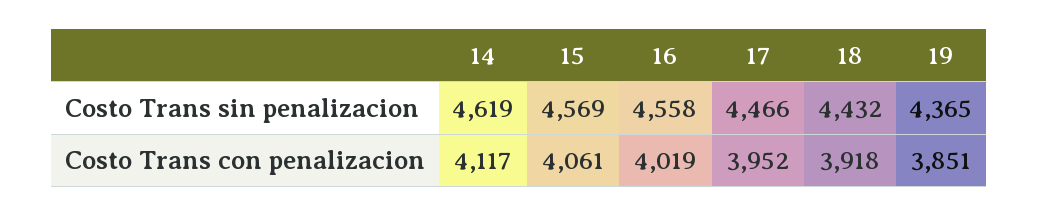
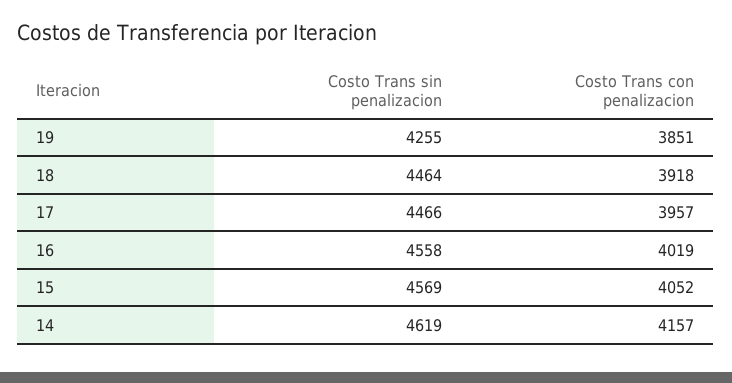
  {
    "14": {
      "Costo Trans sin penalizacion": 4619,
-     "Costo Trans con penalizacion": 4117
+     "Costo Trans con penalizacion": 4157
    },
    "15": {
      "Costo Trans sin penalizacion": 4569,
-     "Costo Trans con penalizacion": 4061
+     "Costo Trans con penalizacion": 4052
    },
    "16": {
      "Costo Trans sin penalizacion": 4558,
      "Costo Trans con penalizacion": 4019
    },
    "17": {
      "Costo Trans sin penalizacion": 4466,
-     "Costo Trans con penalizacion": 3952
+     "Costo Trans con penalizacion": 3957
    },
    "18": {
-     "Costo Trans sin penalizacion": 4432,
+     "Costo Trans sin penalizacion": 4464,
      "Costo Trans con penalizacion": 3918
    },
    "19": {
-     "Costo Trans sin penalizacion": 4365,
+     "Costo Trans sin penalizacion": 4255,
      "Costo Trans con penalizacion": 3851
    }
  }

